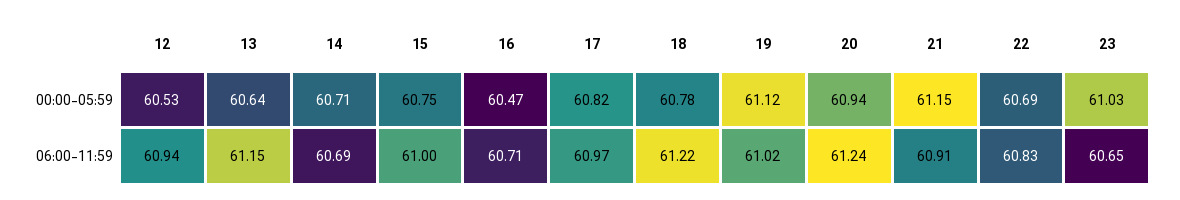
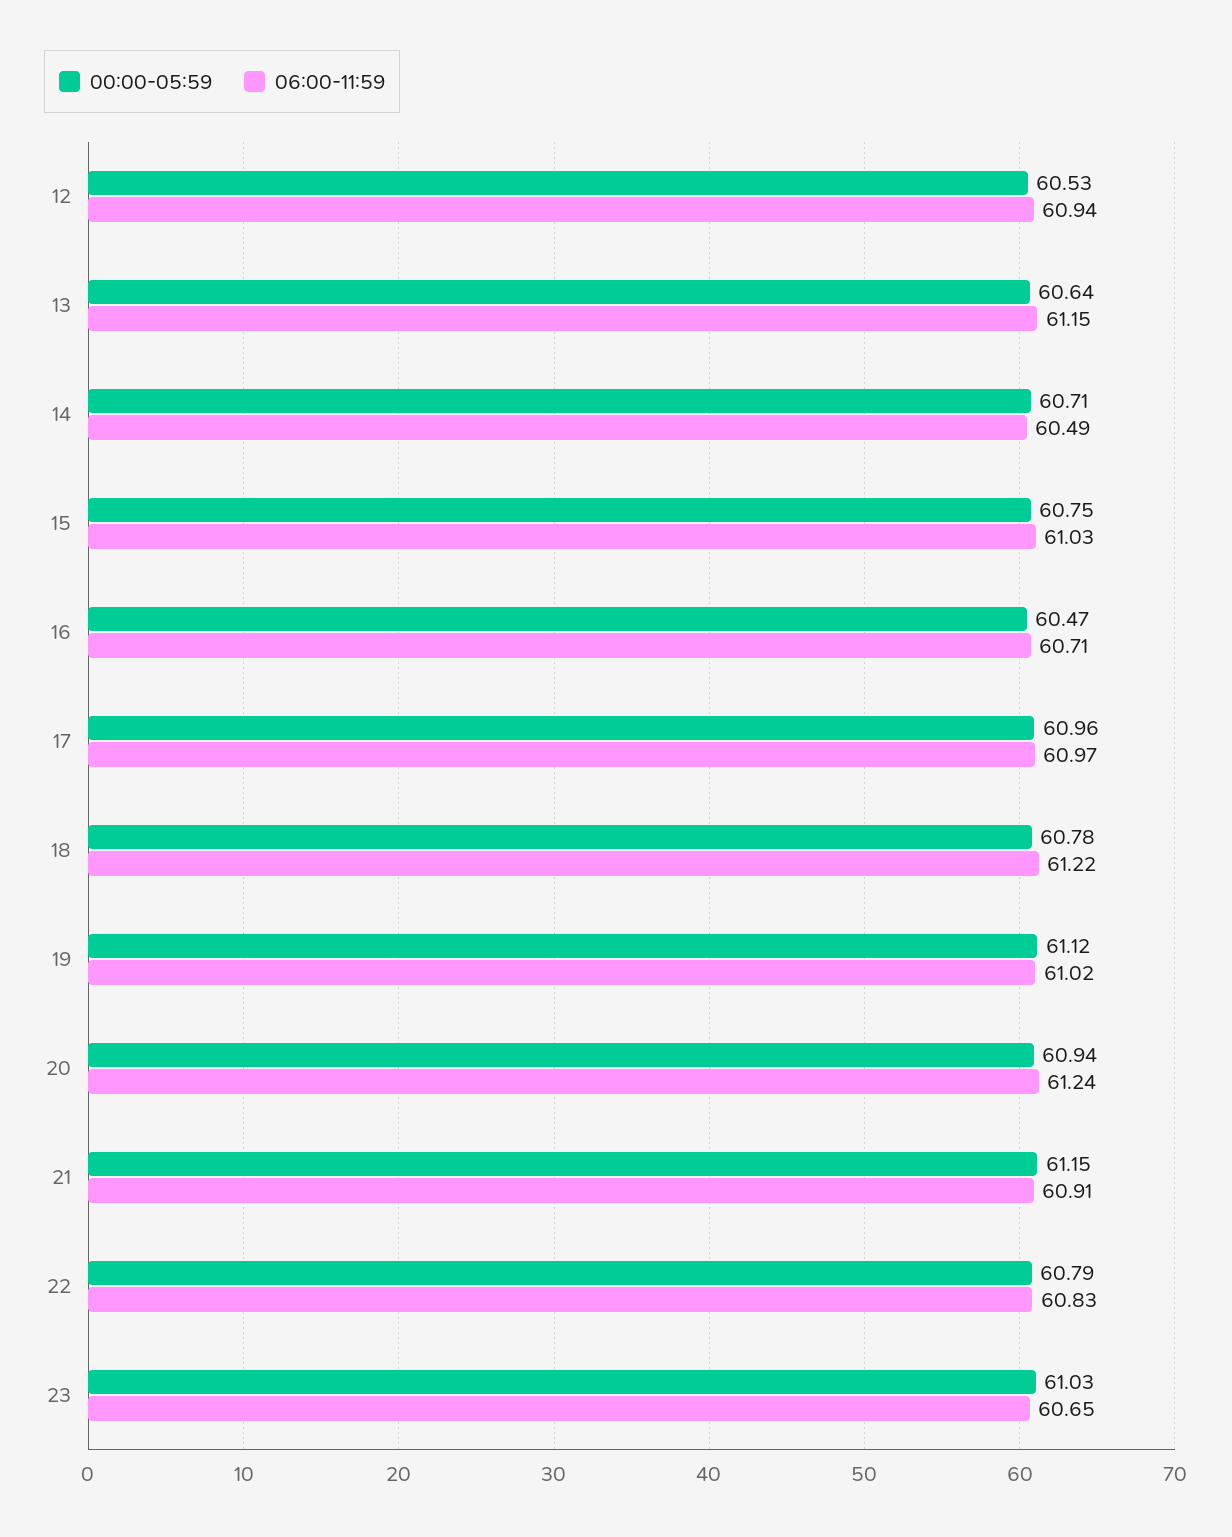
  {
    "00:00-05:59": {
      "12": 60.53,
      "13": 60.64,
      "14": 60.71,
      "15": 60.75,
      "16": 60.47,
-     "17": 60.82,
+     "17": 60.96,
      "18": 60.78,
      "19": 61.12,
      "20": 60.94,
      "21": 61.15,
-     "22": 60.69,
+     "22": 60.79,
      "23": 61.03
    },
    "06:00-11:59": {
      "12": 60.94,
      "13": 61.15,
-     "14": 60.69,
+     "14": 60.49,
-     "15": 61,
+     "15": 61.03,
      "16": 60.71,
      "17": 60.97,
      "18": 61.22,
      "19": 61.02,
      "20": 61.24,
      "21": 60.91,
      "22": 60.83,
      "23": 60.65
    }
  }

